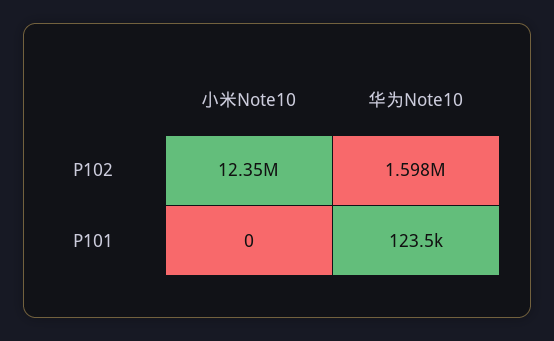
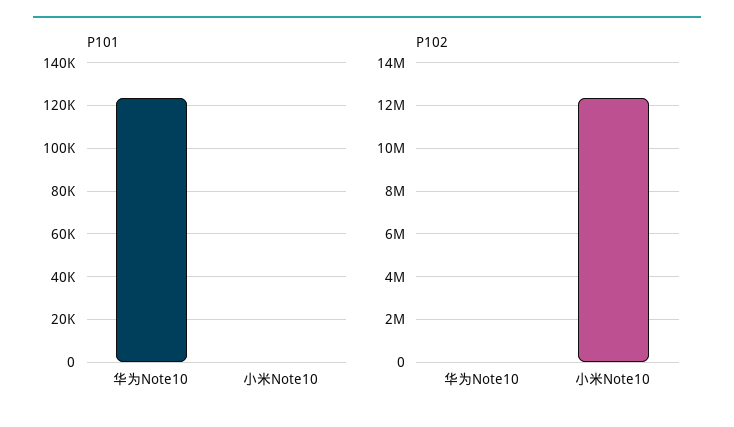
  {
    "P102": {
      "小米Note10": 12350000,
-     "华为Note10": 1598000
+     "华为Note10": 0
    },
    "P101": {
      "小米Note10": 0,
      "华为Note10": 123500
    }
  }

